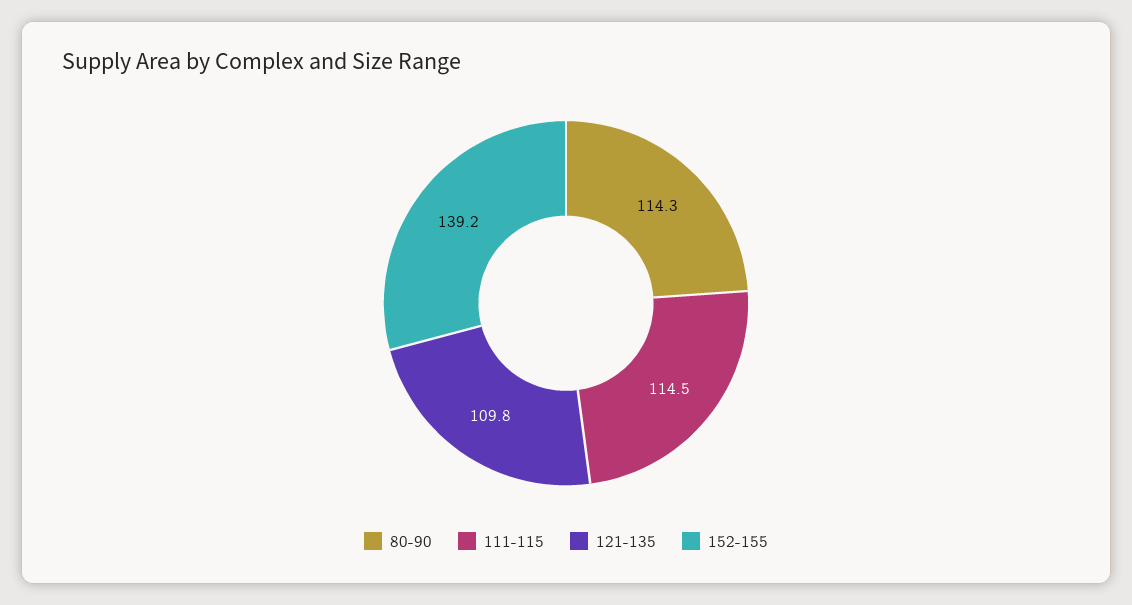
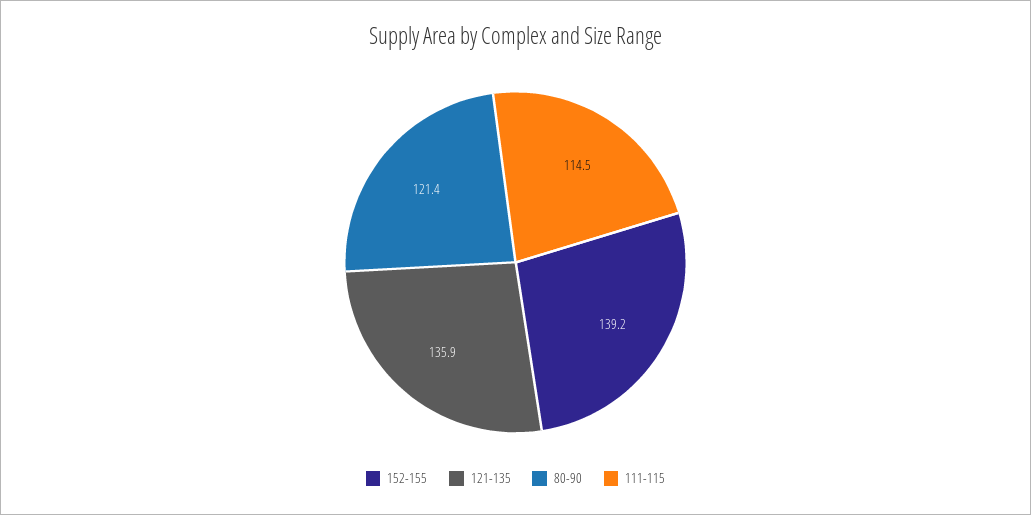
  {
-   "80-90": 114.3,
+   "80-90": 121.4,
    "111-115": 114.5,
-   "121-135": 109.8,
+   "121-135": 135.9,
    "152-155": 139.2
  }

